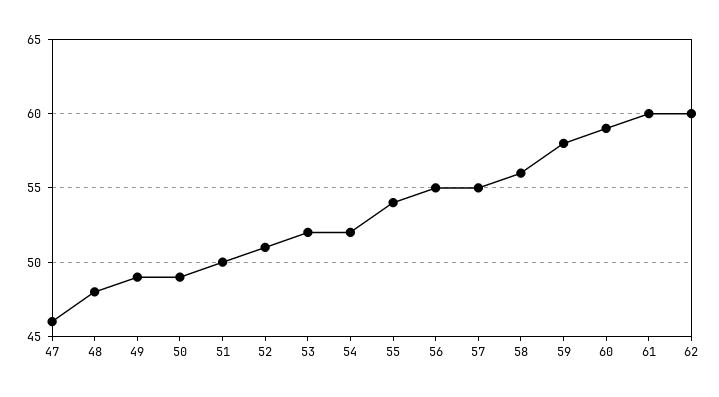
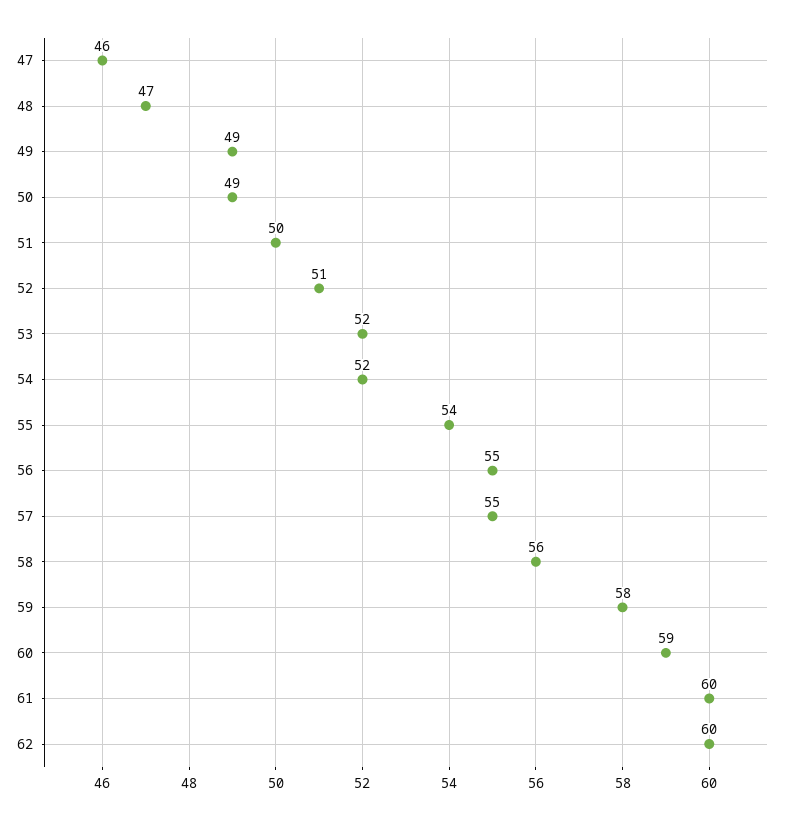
  {
    "47": 46,
-   "48": 48,
+   "48": 47,
    "49": 49,
    "50": 49,
    "51": 50,
    "52": 51,
    "53": 52,
    "54": 52,
    "55": 54,
    "56": 55,
    "57": 55,
    "58": 56,
    "59": 58,
    "60": 59,
    "61": 60,
    "62": 60
  }

